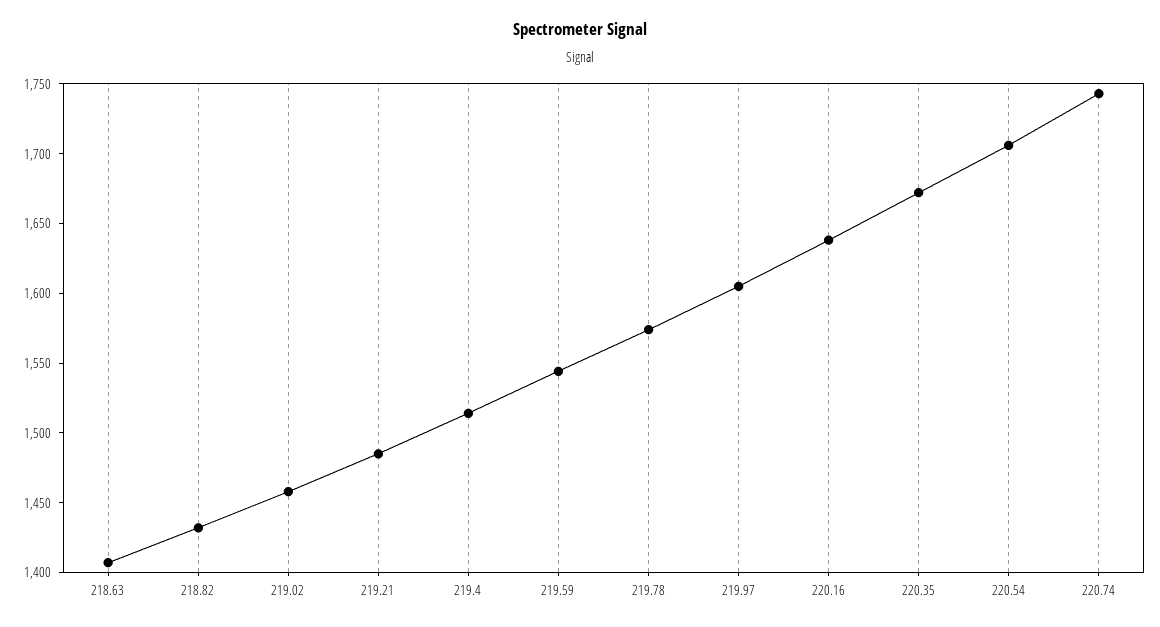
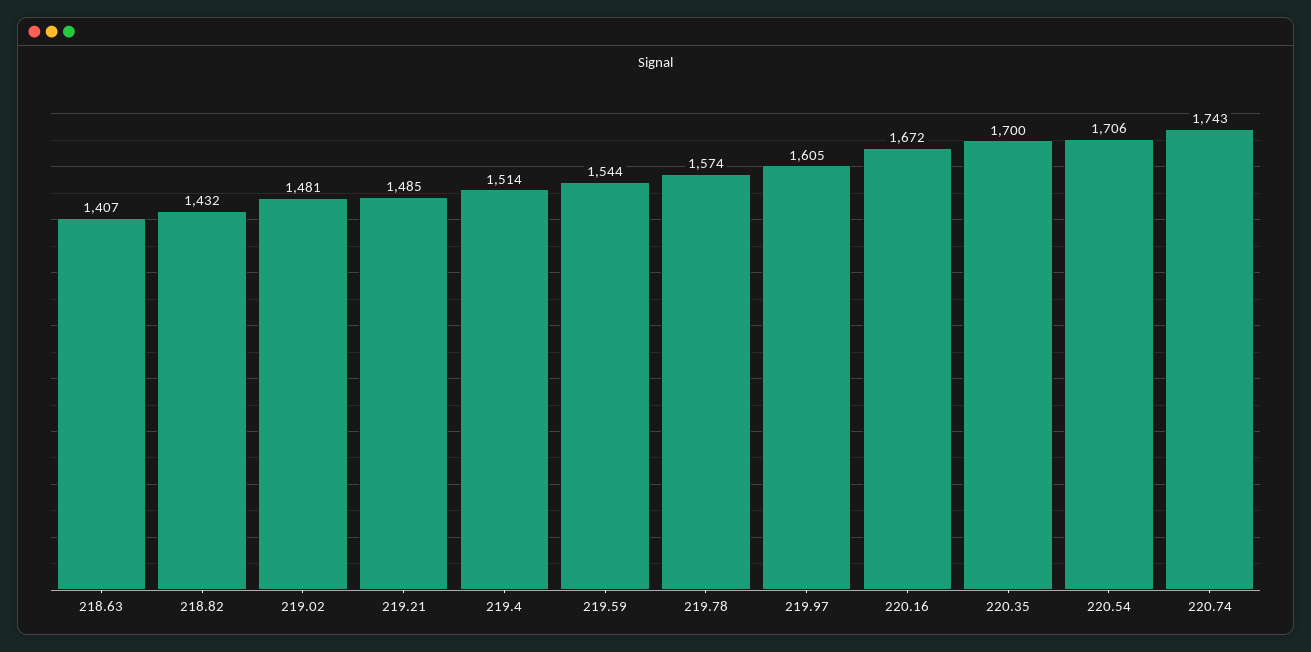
  {
    "218.63": 1407,
    "218.82": 1432,
-   "219.02": 1460,
+   "219.02": 1481,
    "219.21": 1485,
    "219.4": 1514,
    "219.59": 1544,
    "219.78": 1574,
    "219.97": 1605,
-   "220.16": 1640,
+   "220.16": 1672,
-   "220.35": 1670,
+   "220.35": 1700,
    "220.54": 1706,
    "220.74": 1743
  }

